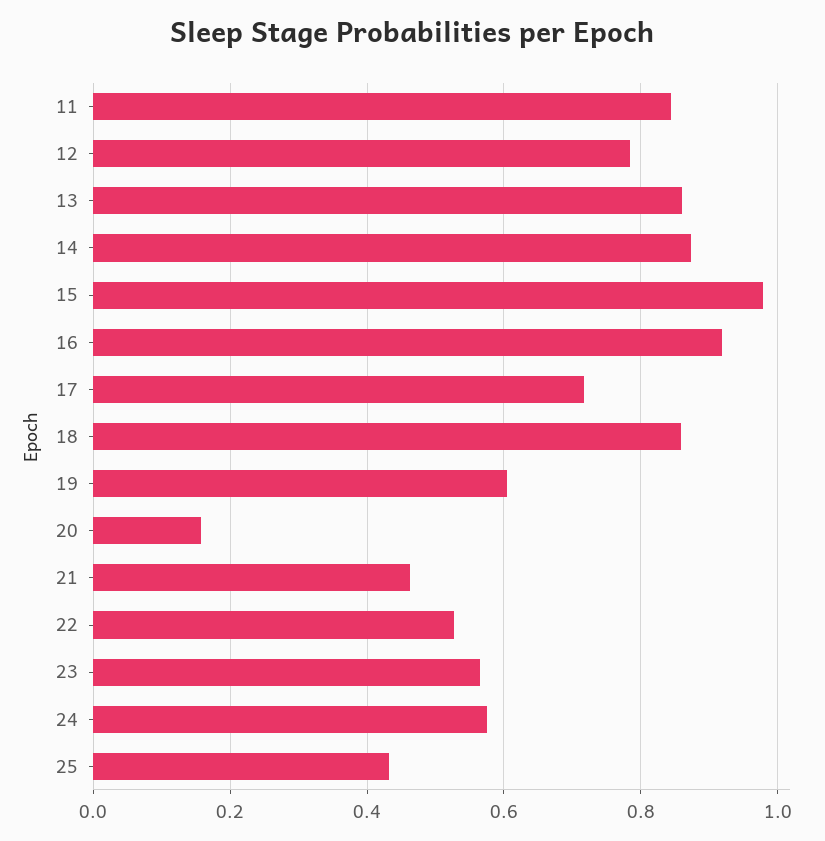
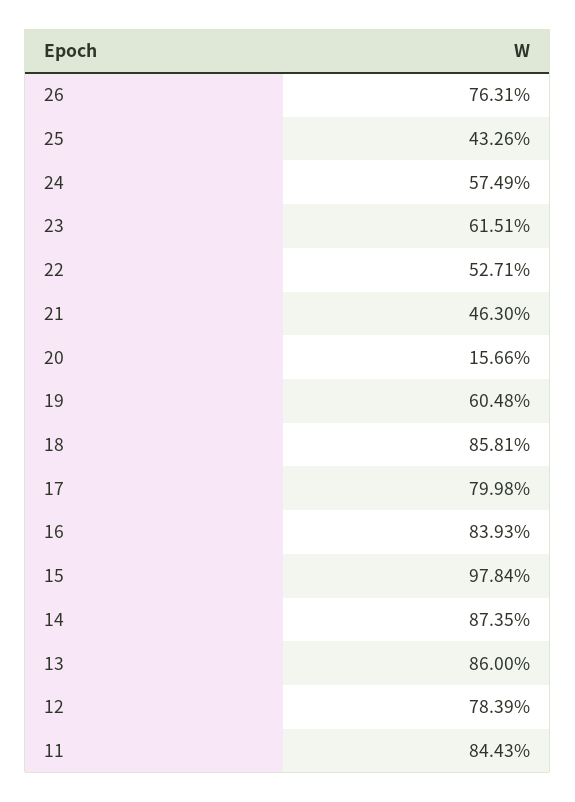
  {
    "11": 0.8443,
    "12": 0.7839,
    "13": 0.86,
    "14": 0.8735,
    "15": 0.9784,
-   "16": 0.92,
+   "16": 0.8393,
-   "17": 0.72,
+   "17": 0.7998,
    "18": 0.8581,
    "19": 0.6048,
    "20": 0.1566,
    "21": 0.463,
    "22": 0.5271,
-   "23": 0.56,
+   "23": 0.6151,
    "24": 0.5749,
-   "25": 0.4326
+   "25": 0.4326,
+   "26": 0.7631
  }

